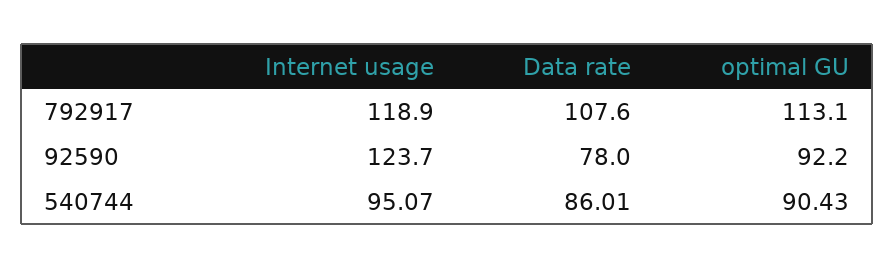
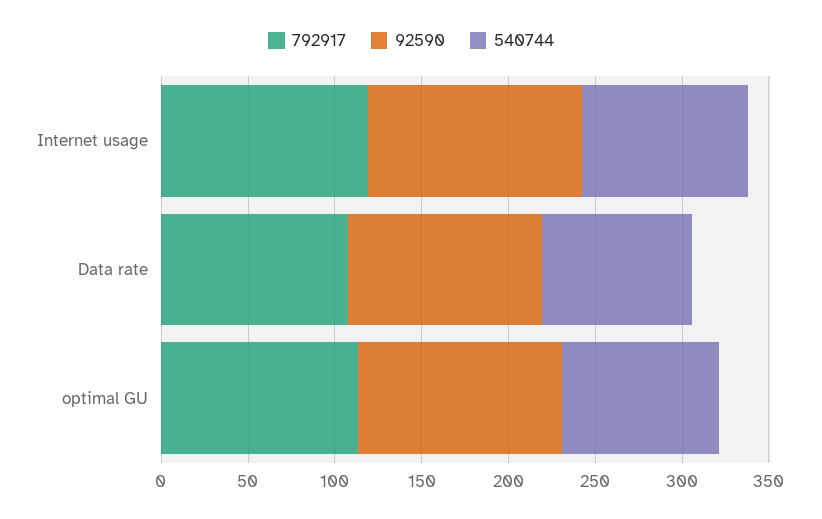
  {
    "792917": {
      "Internet usage": 118.9,
      "Data rate": 107.6,
      "optimal GU": 113.1
    },
    "92590": {
      "Internet usage": 123.7,
-     "Data rate": 78,
+     "Data rate": 110,
-     "optimal GU": 92.2
+     "optimal GU": 120
    },
    "540744": {
      "Internet usage": 95.07,
      "Data rate": 86.01,
      "optimal GU": 90.43
    }
  }

